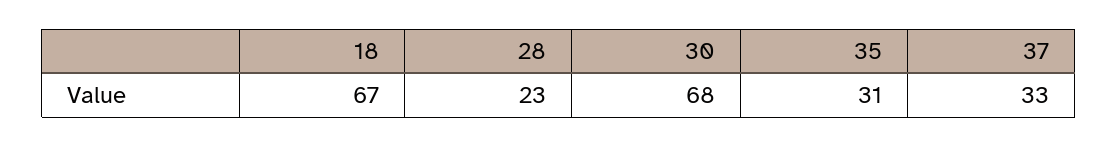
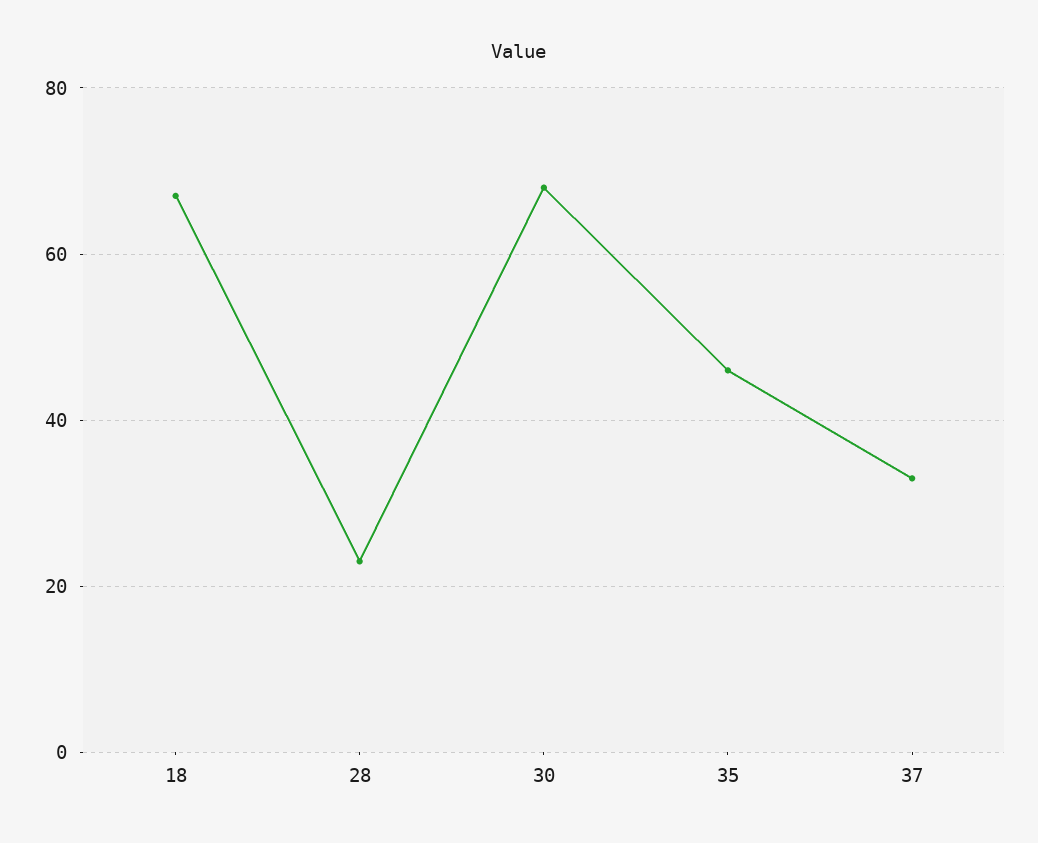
  {
    "18": 67,
    "28": 23,
    "30": 68,
-   "35": 31,
+   "35": 45,
    "37": 33
  }

